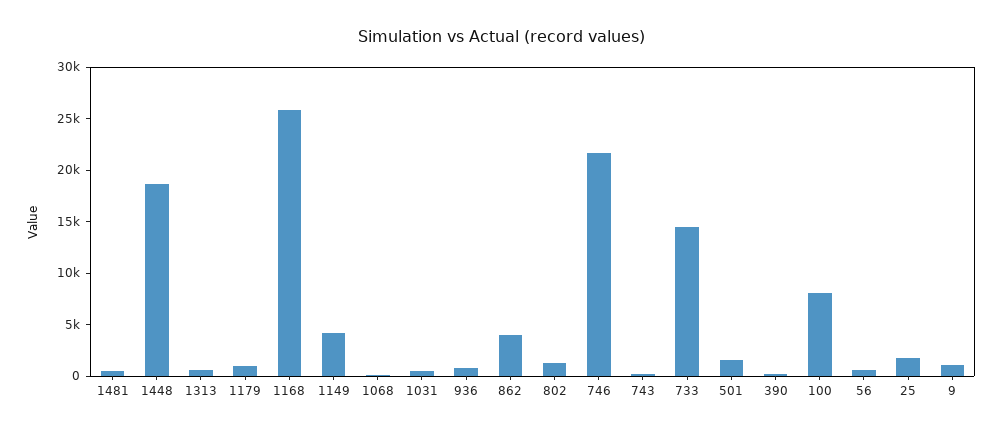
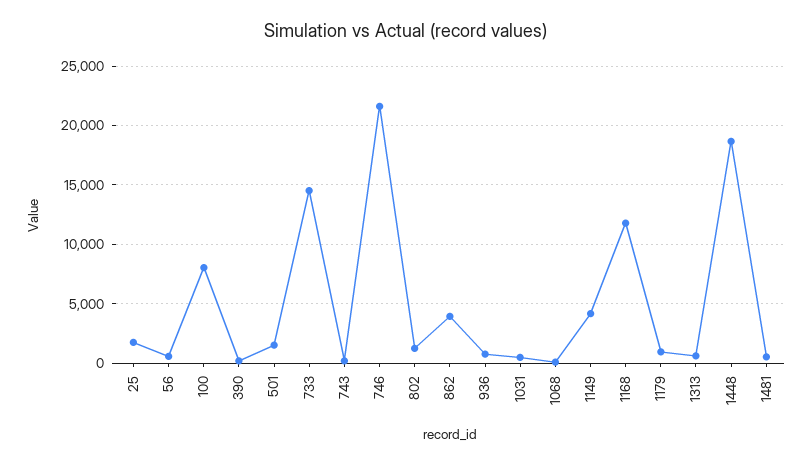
  {
    "1481": 1000,
    "1448": 19000,
    "1313": 1000,
    "1179": 1000,
-   "1168": 26000,
+   "1168": 12000,
    "1149": 4000,
    "1068": 0,
    "1031": 1000,
    "936": 1000,
    "862": 4000,
    "802": 1000,
    "746": 22000,
    "743": 0,
    "733": 15000,
    "501": 2000,
    "390": 0,
    "100": 8000,
    "56": 1000,
-   "25": 2000,
+   "25": 2000
-   "9": 1000
  }

